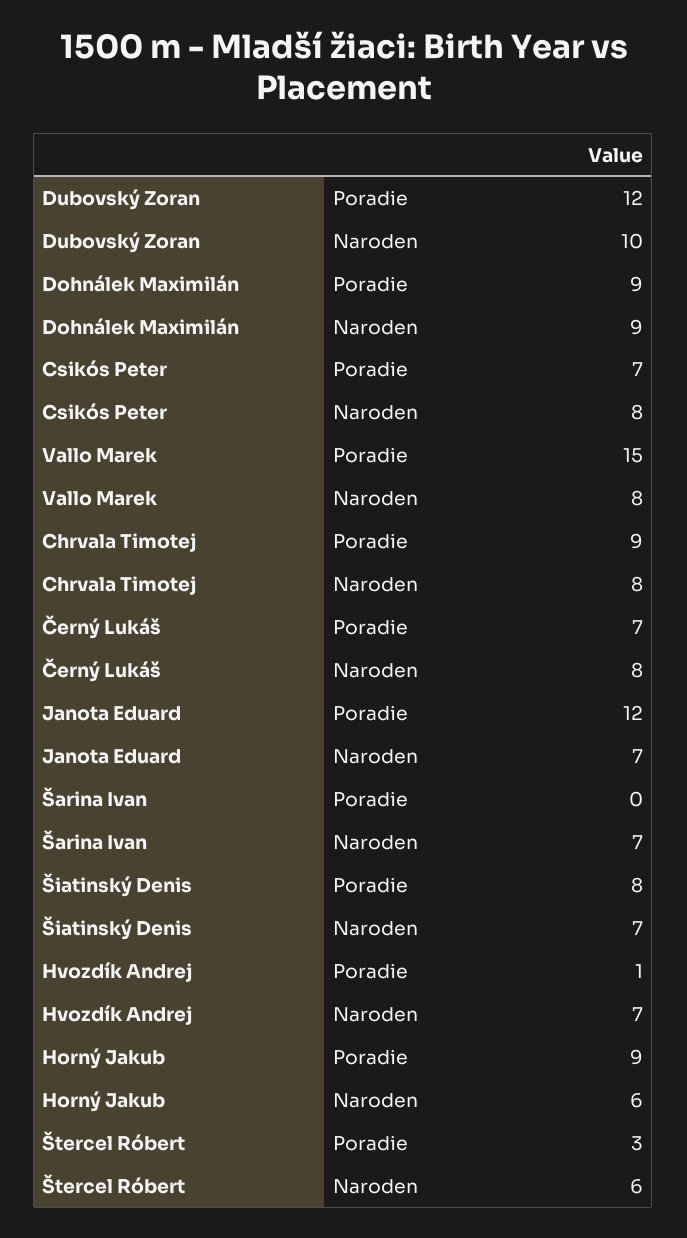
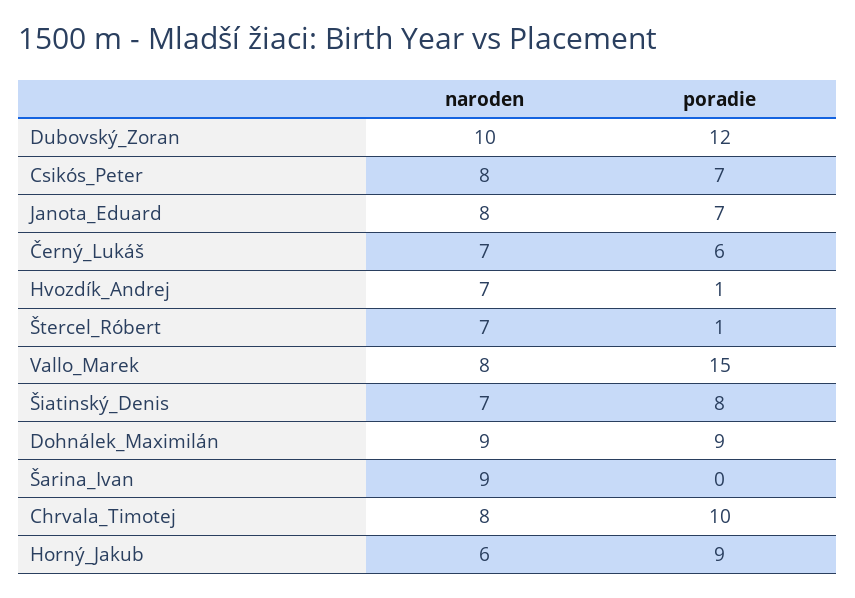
  {
    "Dubovský Zoran": {
      "Poradie": 12,
      "Naroden": 10
    },
    "Dohnálek Maximilán": {
      "Poradie": 9,
      "Naroden": 9
    },
    "Csikós Peter": {
      "Poradie": 7,
      "Naroden": 8
    },
    "Vallo Marek": {
      "Poradie": 15,
      "Naroden": 8
    },
    "Chrvala Timotej": {
-     "Poradie": 9,
+     "Poradie": 10,
      "Naroden": 8
    },
    "Černý Lukáš": {
-     "Poradie": 7,
+     "Poradie": 6,
-     "Naroden": 8
+     "Naroden": 7
    },
    "Janota Eduard": {
-     "Poradie": 12,
+     "Poradie": 7,
-     "Naroden": 7
+     "Naroden": 8
    },
    "Šarina Ivan": {
      "Poradie": 0,
-     "Naroden": 7
+     "Naroden": 9
    },
    "Šiatinský Denis": {
      "Poradie": 8,
      "Naroden": 7
    },
    "Hvozdík Andrej": {
      "Poradie": 1,
      "Naroden": 7
    },
    "Horný Jakub": {
      "Poradie": 9,
      "Naroden": 6
    },
    "Štercel Róbert": {
-     "Poradie": 3,
+     "Poradie": 1,
-     "Naroden": 6
+     "Naroden": 7
    }
  }

